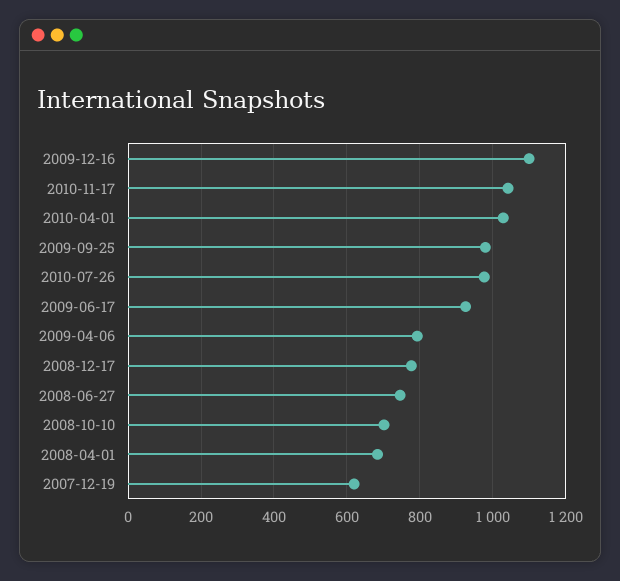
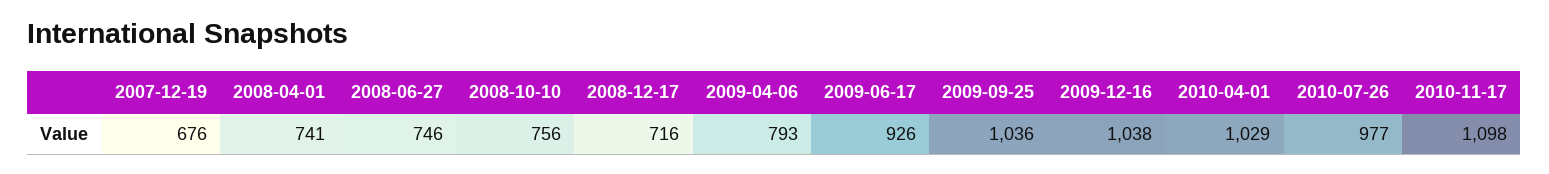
  {
-   "2009-12-16": 1100,
+   "2009-12-16": 1038,
-   "2010-11-17": 1040,
+   "2010-11-17": 1098,
    "2010-04-01": 1029,
-   "2009-09-25": 980,
+   "2009-09-25": 1036,
    "2010-07-26": 977,
    "2009-06-17": 926,
    "2009-04-06": 793,
-   "2008-12-17": 780,
+   "2008-12-17": 716,
    "2008-06-27": 746,
-   "2008-10-10": 700,
+   "2008-10-10": 756,
-   "2008-04-01": 680,
+   "2008-04-01": 741,
-   "2007-12-19": 620
+   "2007-12-19": 676
  }

